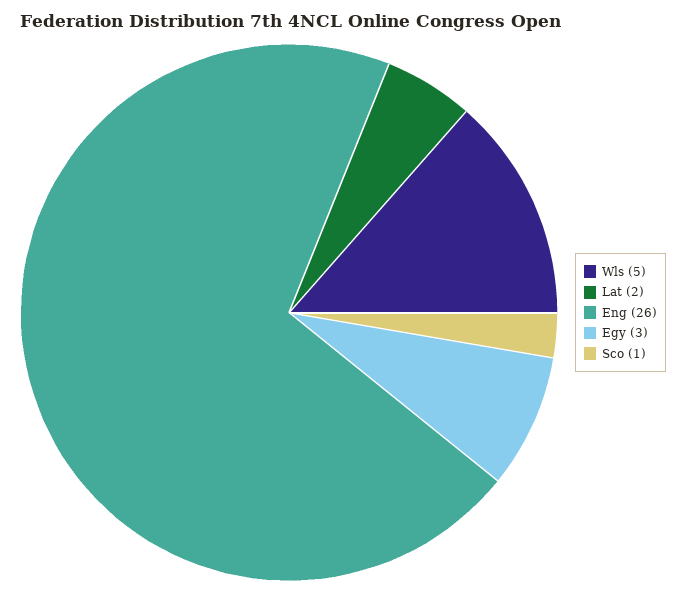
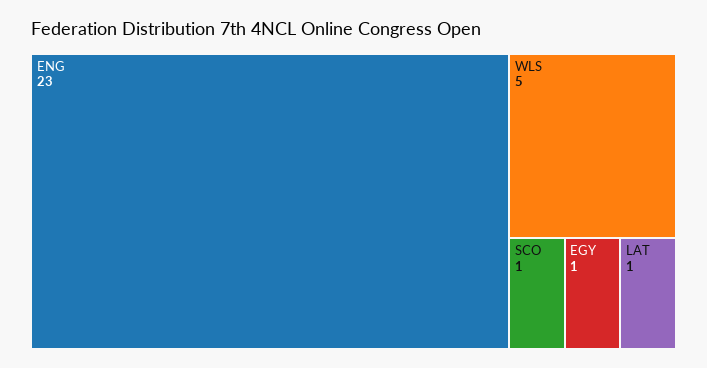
  {
    "Wls": 5,
-   "Lat": 2,
+   "Lat": 1,
-   "Eng": 26,
+   "Eng": 23,
-   "Egy": 3,
+   "Egy": 1,
    "Sco": 1
  }

